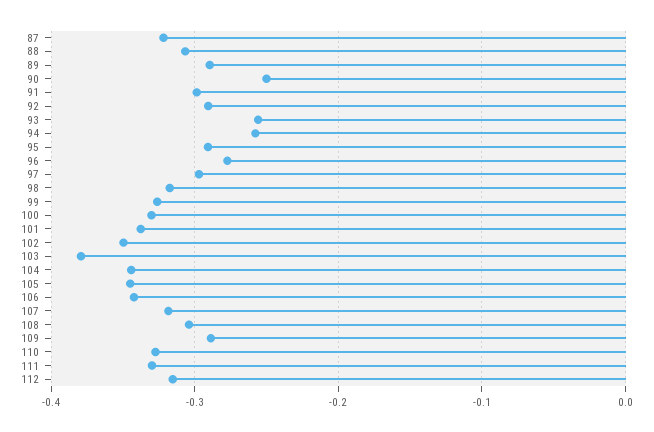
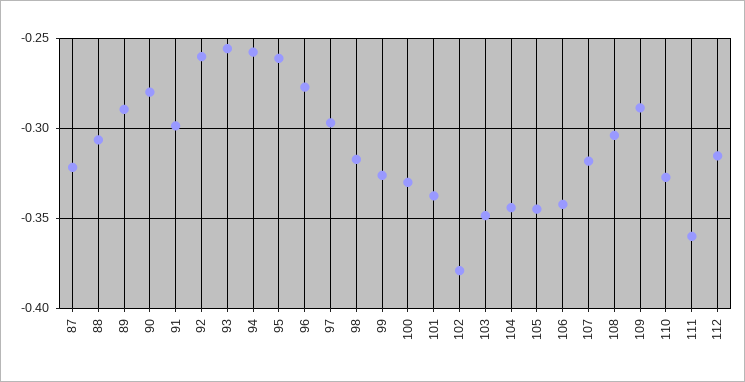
  {
    "87": -0.32,
    "88": -0.305,
    "89": -0.29,
-   "90": -0.25,
+   "90": -0.28,
    "91": -0.3,
-   "92": -0.29,
+   "92": -0.26,
    "93": -0.255,
    "94": -0.26,
-   "95": -0.29,
+   "95": -0.26,
    "96": -0.275,
    "97": -0.295,
    "98": -0.315,
    "99": -0.325,
    "100": -0.33,
    "101": -0.34,
-   "102": -0.35,
+   "102": -0.38,
-   "103": -0.38,
+   "103": -0.35,
    "104": -0.345,
    "105": -0.345,
    "106": -0.34,
    "107": -0.32,
    "108": -0.305,
    "109": -0.29,
    "110": -0.325,
-   "111": -0.33,
+   "111": -0.36,
    "112": -0.315
  }

